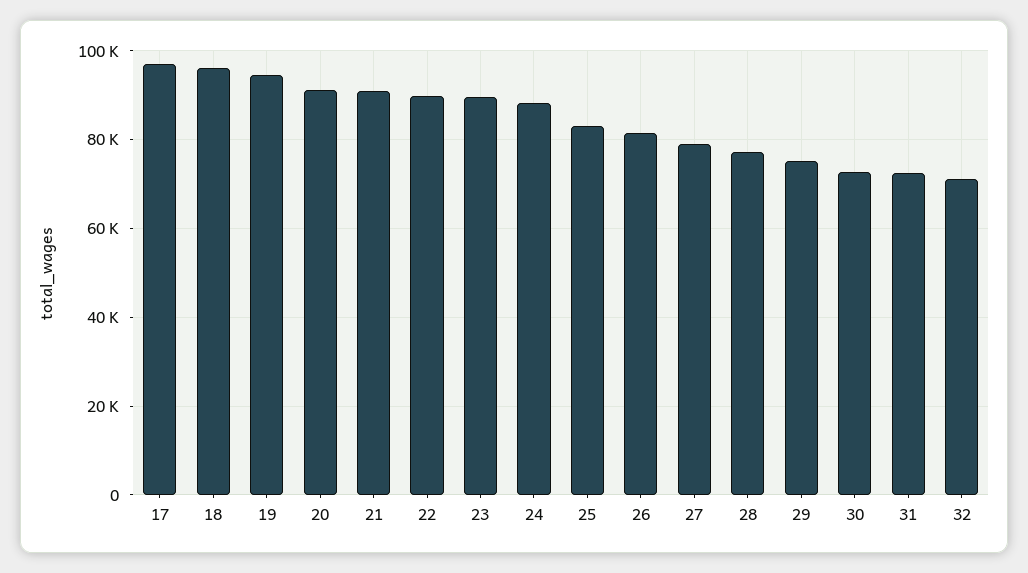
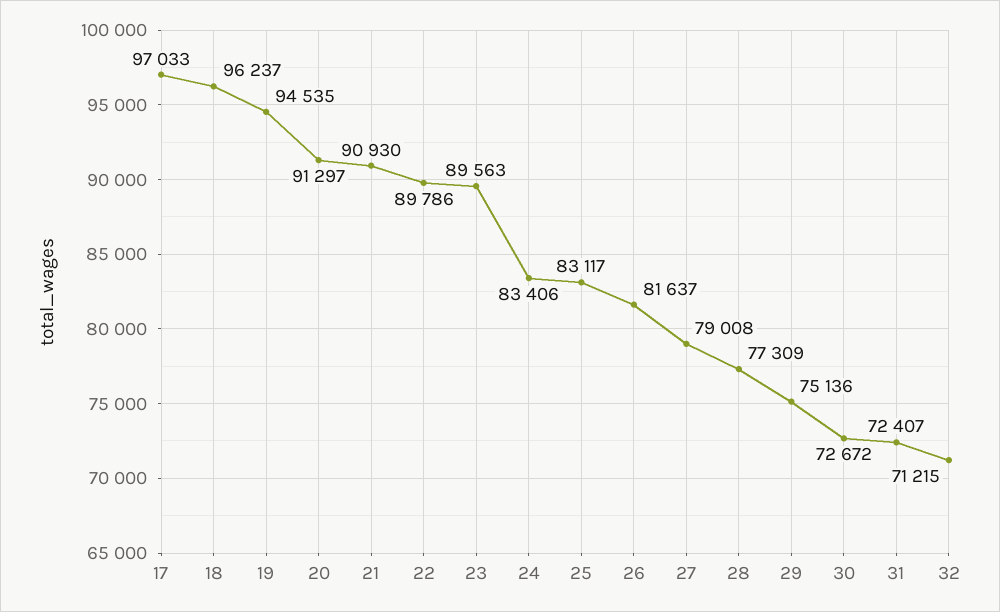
  {
    "17": 97033,
    "18": 96237,
    "19": 94535,
    "20": 91297,
    "21": 90930,
    "22": 89786,
    "23": 89563,
-   "24": 88000,
+   "24": 83406,
    "25": 83117,
    "26": 81637,
    "27": 79008,
    "28": 77309,
    "29": 75136,
    "30": 72672,
    "31": 72407,
    "32": 71215
  }

